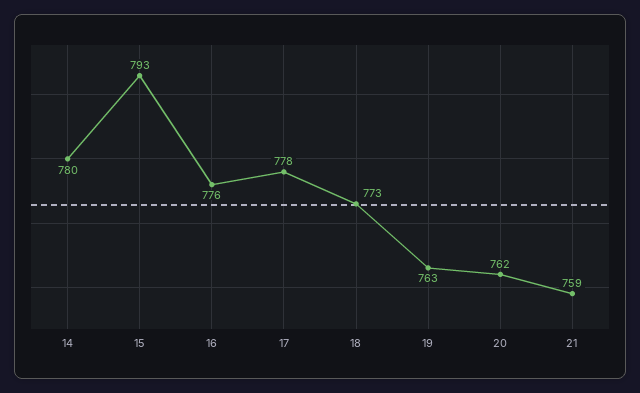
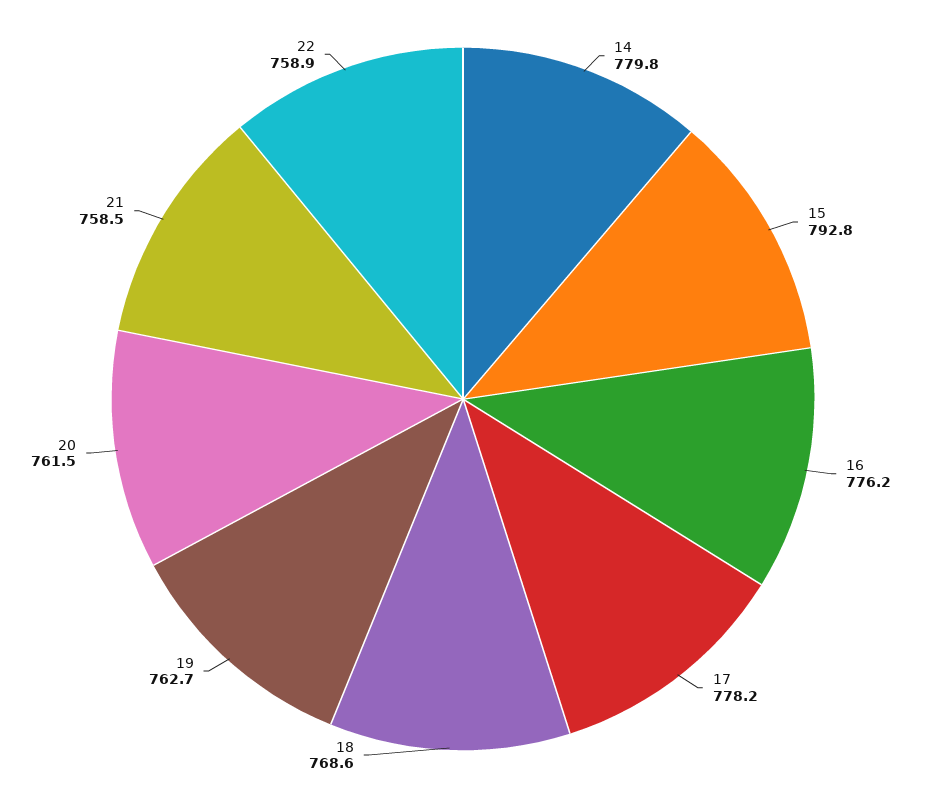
  {
    "14": 779.8,
    "15": 792.8,
    "16": 776.2,
    "17": 778.2,
-   "18": 773,
+   "18": 768.6,
    "19": 762.7,
    "20": 761.5,
-   "21": 758.5
+   "21": 758.5,
+   "22": 758.9
  }

